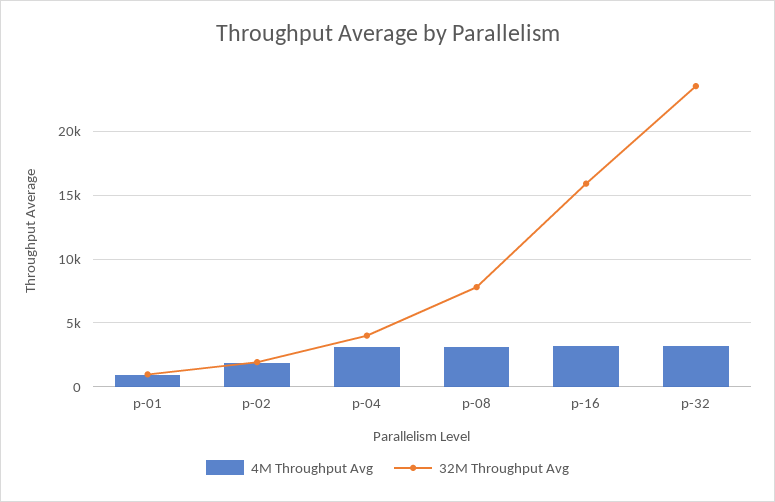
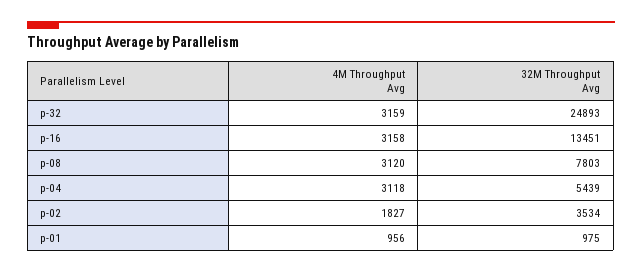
  {
    "4M Throughput Avg": {
      "p-01": 956,
      "p-02": 1827,
      "p-04": 3118,
      "p-08": 3120,
      "p-16": 3158,
      "p-32": 3159
    },
    "32M Throughput Avg": {
      "p-01": 975,
-     "p-02": 2000,
+     "p-02": 3534,
-     "p-04": 4000,
+     "p-04": 5439,
      "p-08": 7803,
-     "p-16": 16000,
+     "p-16": 13451,
-     "p-32": 23500
+     "p-32": 24893
    }
  }

